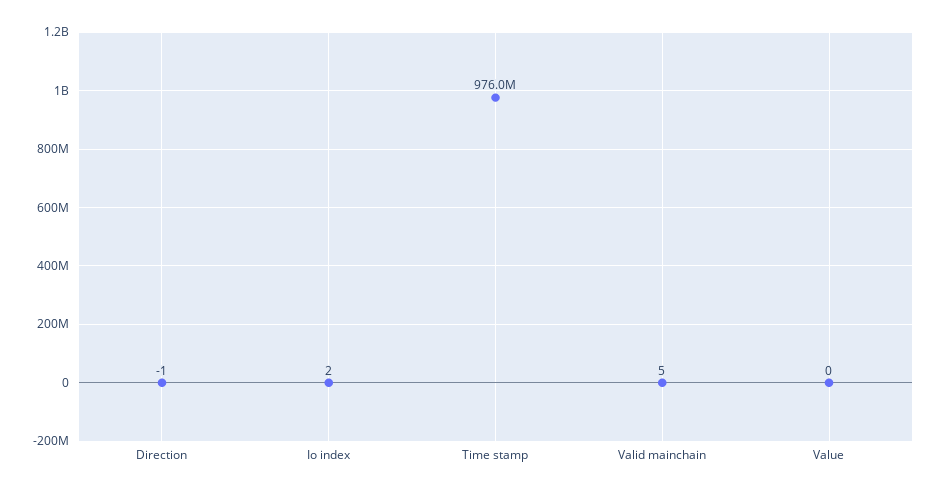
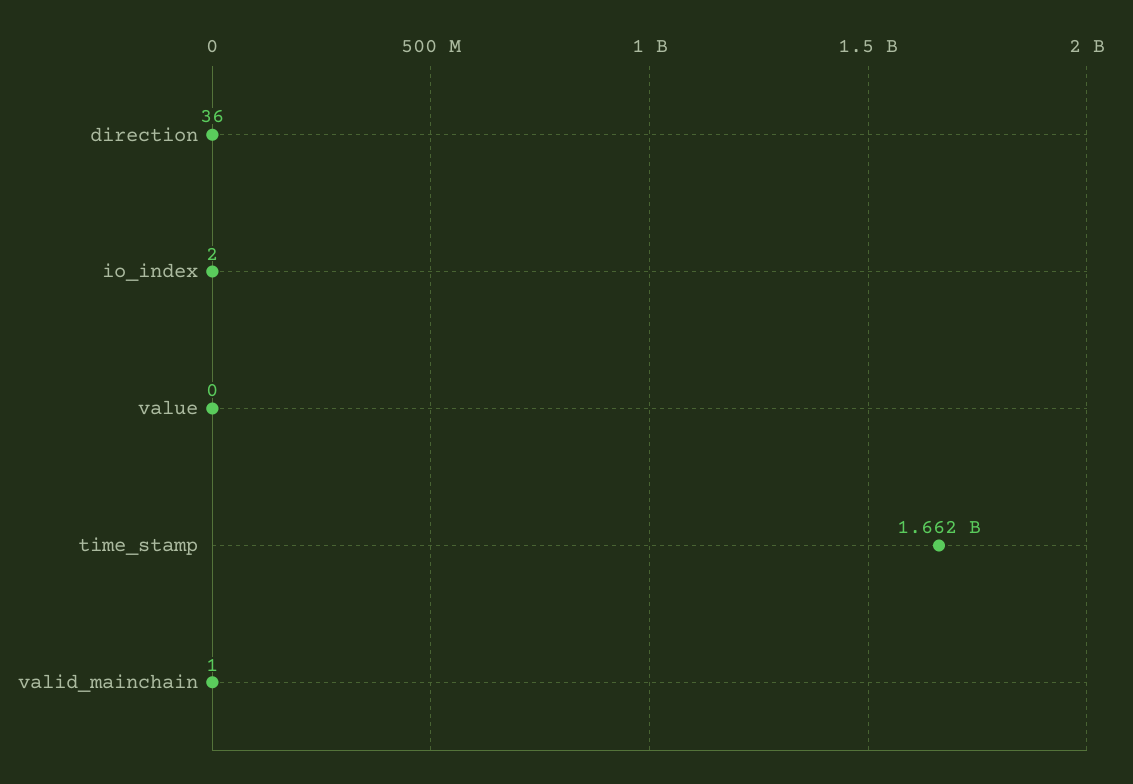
  {
-   "Direction": -1,
+   "Direction": 36,
    "Io index": 2,
-   "Time stamp": 976000000,
+   "Time stamp": 1662000000,
-   "Valid mainchain": 5,
+   "Valid mainchain": 1,
    "Value": 0
  }

